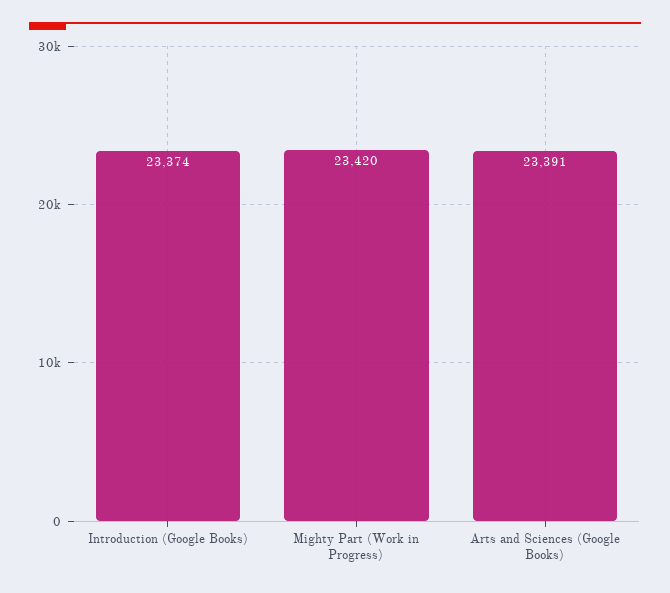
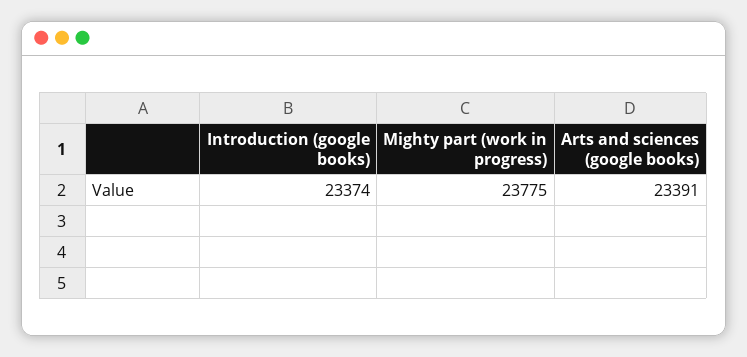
  {
    "Introduction (Google Books)": 23374,
-   "Mighty Part (Work in Progress)": 23420,
+   "Mighty Part (Work in Progress)": 23775,
    "Arts and Sciences (Google Books)": 23391
  }

